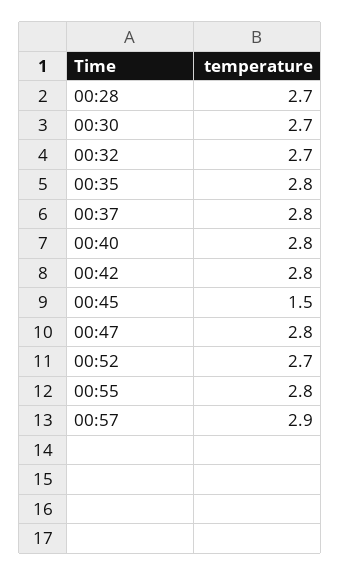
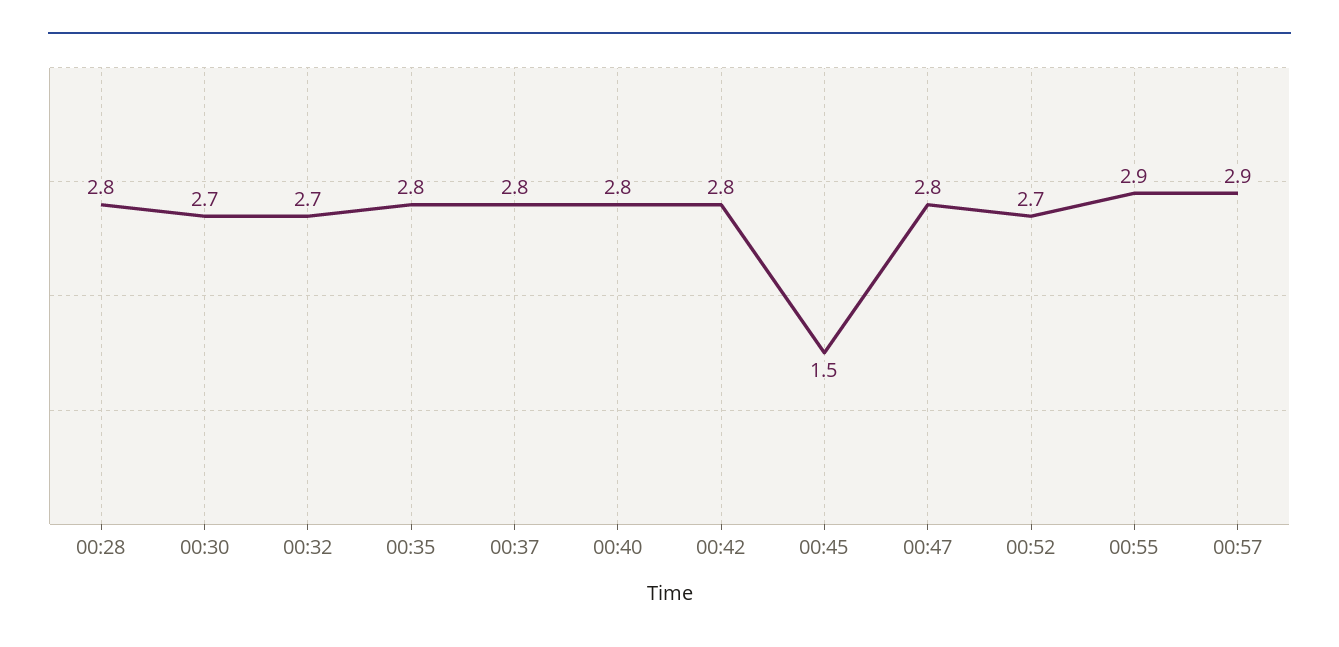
  {
-   "00:28": 2.7,
+   "00:28": 2.8,
    "00:30": 2.7,
    "00:32": 2.7,
    "00:35": 2.8,
    "00:37": 2.8,
    "00:40": 2.8,
    "00:42": 2.8,
    "00:45": 1.5,
    "00:47": 2.8,
    "00:52": 2.7,
-   "00:55": 2.8,
+   "00:55": 2.9,
    "00:57": 2.9
  }

